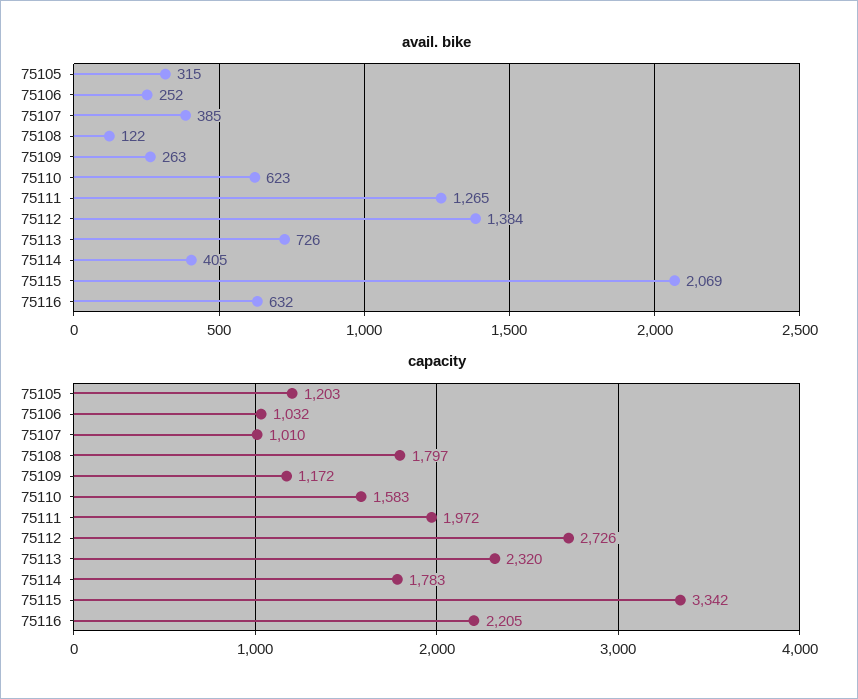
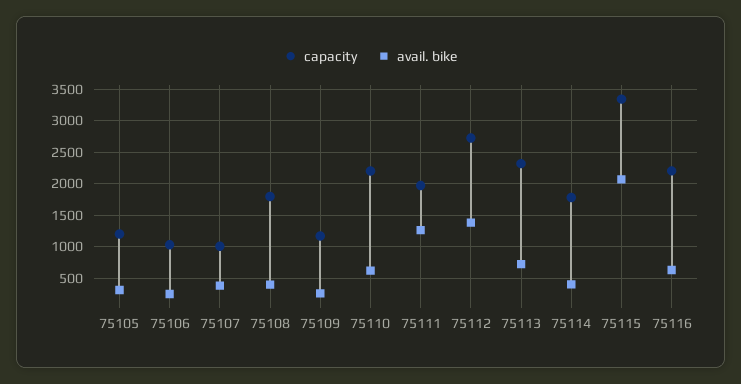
  {
    "avail. bike": {
      "75105": 315,
      "75106": 252,
      "75107": 385,
-     "75108": 122,
+     "75108": 400,
      "75109": 263,
      "75110": 623,
      "75111": 1265,
      "75112": 1384,
      "75113": 726,
      "75114": 405,
      "75115": 2069,
      "75116": 632
    },
    "capacity": {
      "75105": 1203,
      "75106": 1032,
      "75107": 1010,
      "75108": 1797,
      "75109": 1172,
-     "75110": 1583,
+     "75110": 2200,
      "75111": 1972,
      "75112": 2726,
      "75113": 2320,
      "75114": 1783,
      "75115": 3342,
      "75116": 2205
    }
  }

